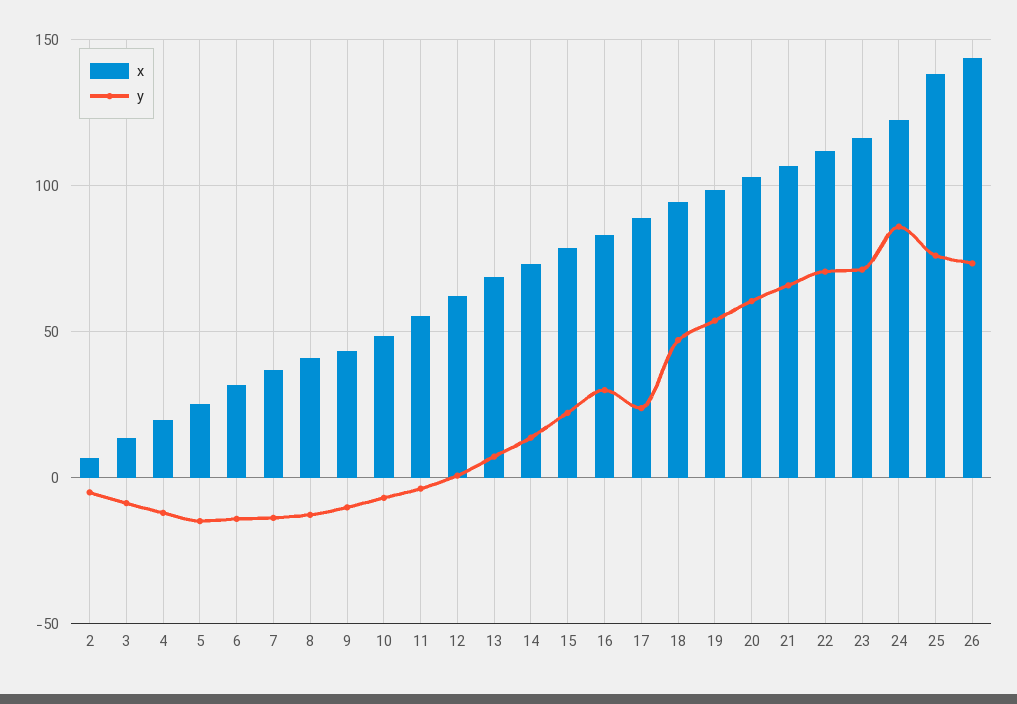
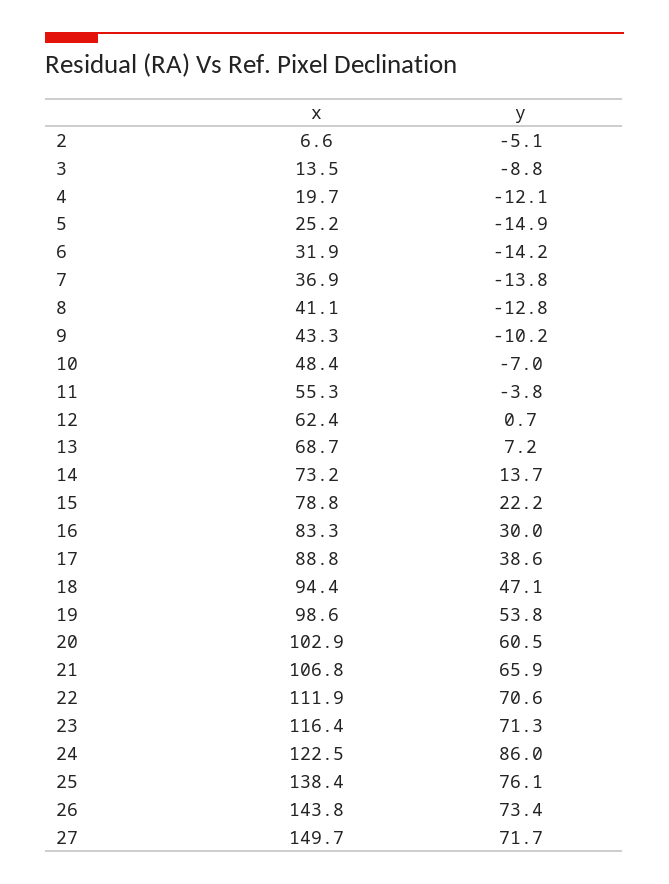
  {
    "x": {
      "2": 6.6,
      "3": 13.5,
      "4": 19.7,
      "5": 25.2,
      "6": 31.9,
      "7": 36.9,
      "8": 41.1,
      "9": 43.3,
      "10": 48.4,
      "11": 55.3,
      "12": 62.4,
      "13": 68.7,
      "14": 73.2,
      "15": 78.8,
      "16": 83.3,
      "17": 88.8,
      "18": 94.4,
      "19": 98.6,
      "20": 102.9,
      "21": 106.8,
      "22": 111.9,
      "23": 116.4,
      "24": 122.5,
      "25": 138.4,
-     "26": 143.8
+     "26": 143.8,
+     "27": 149.7
    },
    "y": {
      "2": -5.1,
      "3": -8.8,
      "4": -12.1,
      "5": -14.9,
      "6": -14.2,
      "7": -13.8,
      "8": -12.8,
      "9": -10.2,
      "10": -7,
      "11": -3.8,
      "12": 0.7,
      "13": 7.2,
      "14": 13.7,
      "15": 22.2,
      "16": 30,
-     "17": 25,
+     "17": 38.6,
      "18": 47.1,
      "19": 53.8,
      "20": 60.5,
      "21": 65.9,
      "22": 70.6,
      "23": 71.3,
      "24": 86,
      "25": 76.1,
-     "26": 73.4
+     "26": 73.4,
+     "27": 71.7
    }
  }

